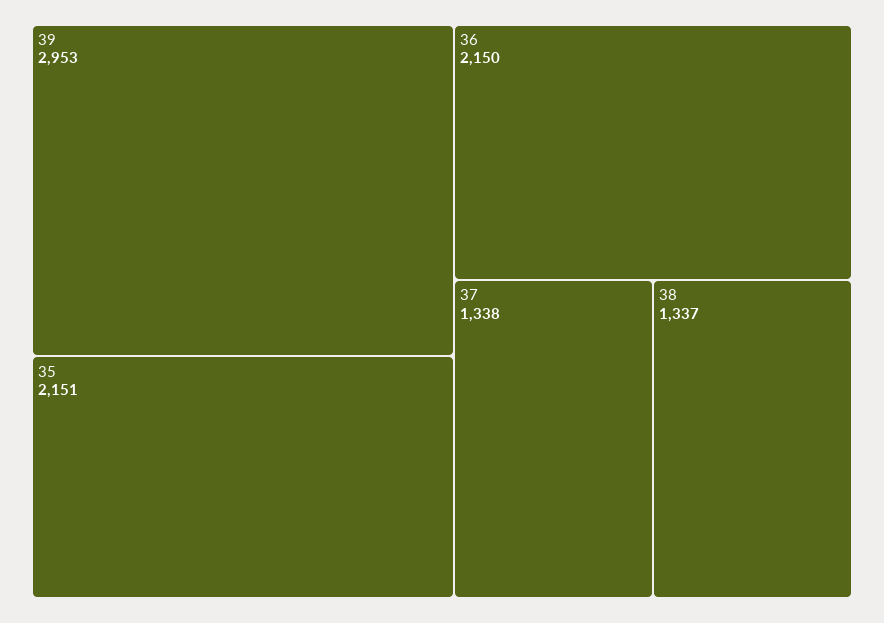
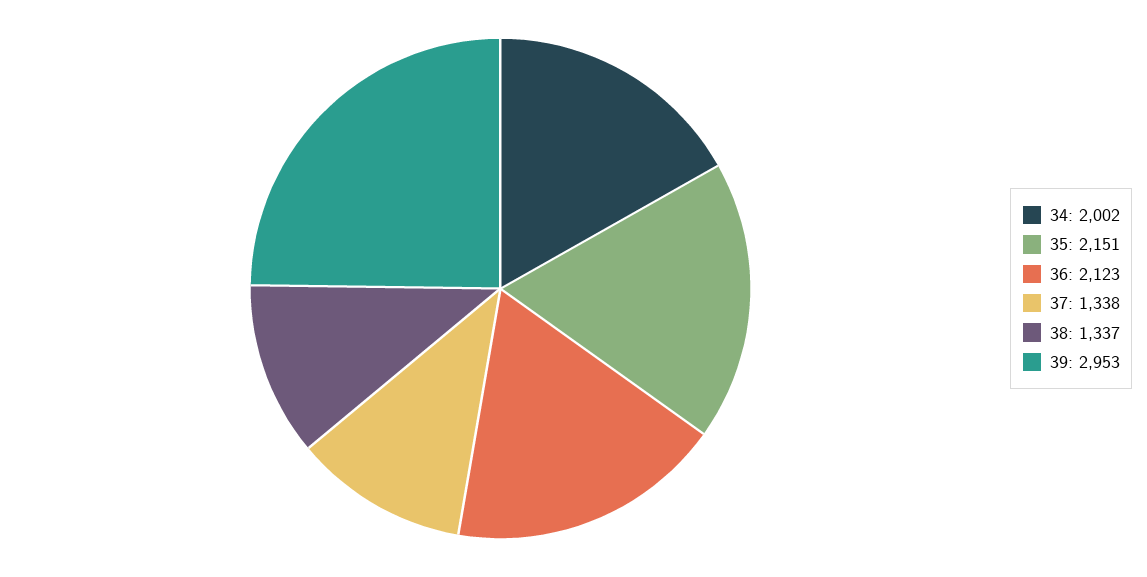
  {
    "39": 2953,
    "35": 2151,
-   "36": 2150,
+   "36": 2123,
    "37": 1338,
-   "38": 1337
+   "38": 1337,
+   "34": 2002
  }

